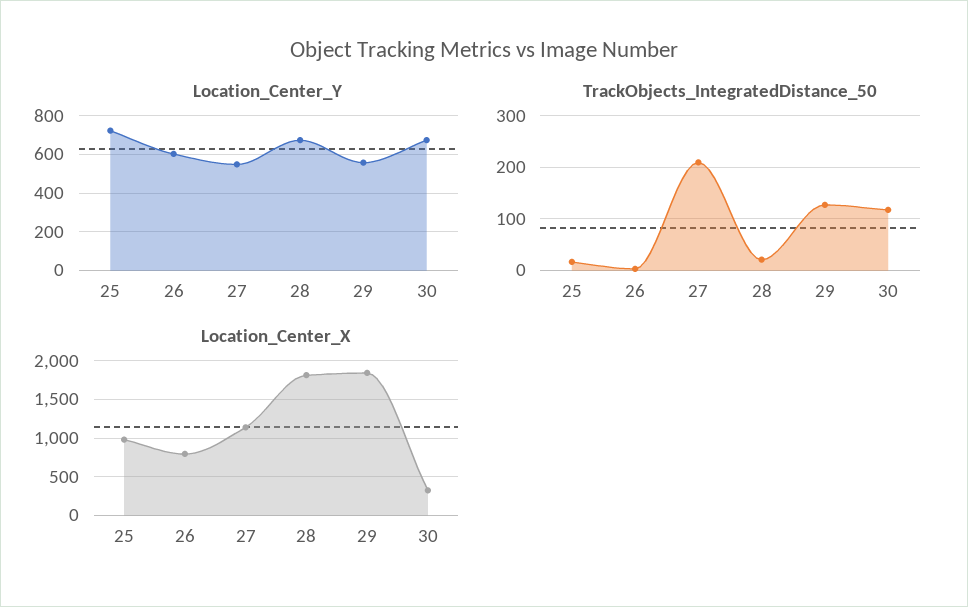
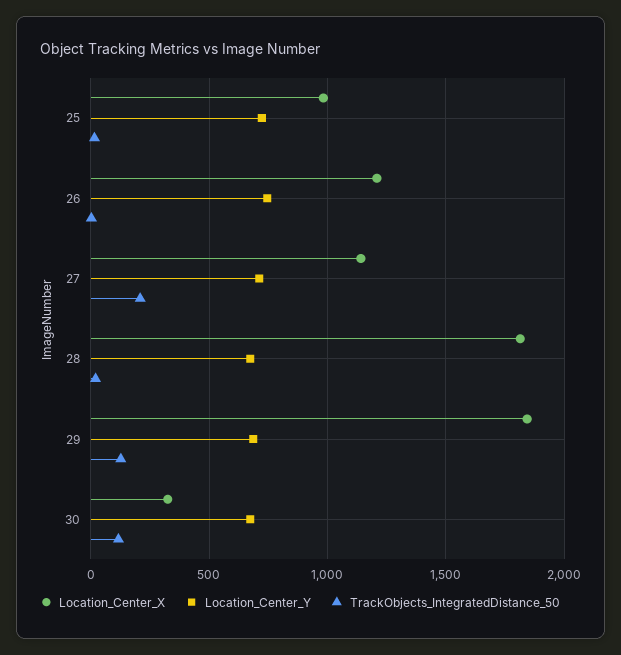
  {
    "Location_Center_Y": {
      "25": 700,
-     "26": 600,
+     "26": 750,
-     "27": 550,
+     "27": 700,
      "28": 650,
-     "29": 550,
+     "29": 700,
      "30": 650
    },
    "TrackObjects_IntegratedDistance_50": {
      "25": 20,
      "26": 0,
      "27": 200,
      "28": 20,
      "29": 120,
      "30": 120
    },
    "Location_Center_X": {
      "25": 1000,
-     "26": 800,
+     "26": 1200,
      "27": 1150,
      "28": 1800,
      "29": 1850,
      "30": 350
    }
  }

